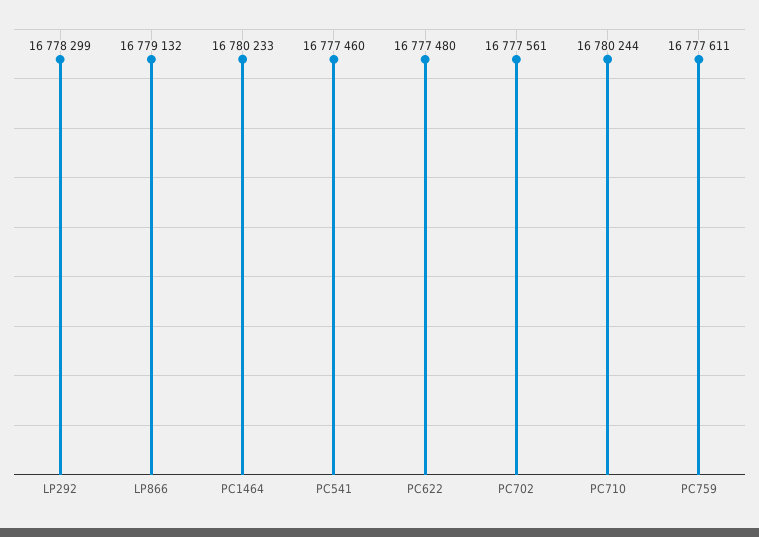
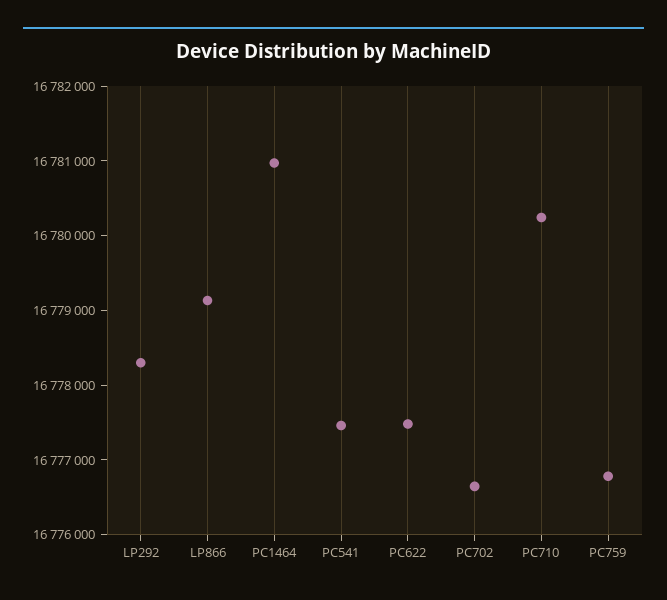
  {
    "LP292": 16778299,
    "LP866": 16779132,
-   "PC1464": 16780233,
+   "PC1464": 16781000,
    "PC541": 16777460,
    "PC622": 16777480,
-   "PC702": 16777561,
+   "PC702": 16776600,
    "PC710": 16780244,
-   "PC759": 16777611
+   "PC759": 16776800
  }

